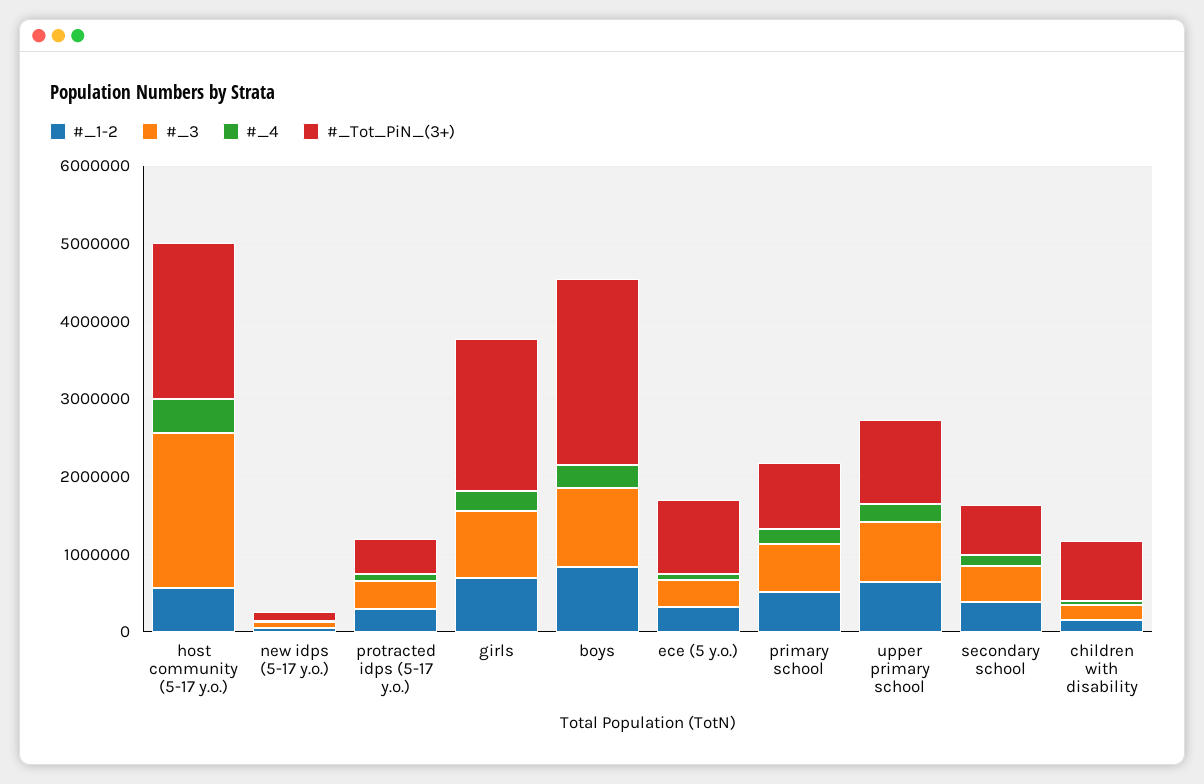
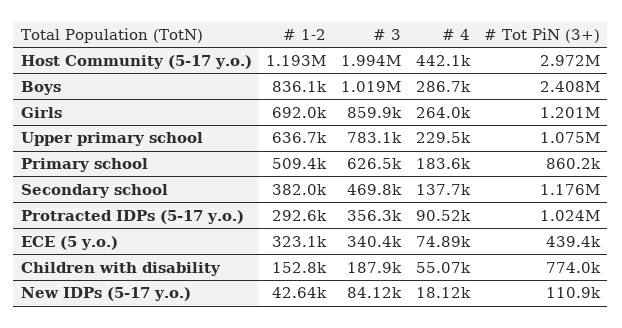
  {
    "#_1-2": {
-     "host community (5-17 y.o.)": 600000,
+     "host community (5-17 y.o.)": 1193000,
      "new idps (5-17 y.o.)": 42640,
      "protracted idps (5-17 y.o.)": 292600,
      "girls": 692000,
      "boys": 836100,
      "ece (5 y.o.)": 323100,
      "primary school": 509400,
      "upper primary school": 636700,
      "secondary school": 382000,
      "children with disability": 152800
    },
    "#_3": {
      "host community (5-17 y.o.)": 1994000,
      "new idps (5-17 y.o.)": 84120,
      "protracted idps (5-17 y.o.)": 356300,
      "girls": 859900,
      "boys": 1019000,
      "ece (5 y.o.)": 340400,
      "primary school": 626500,
      "upper primary school": 783100,
      "secondary school": 469800,
      "children with disability": 187900
    },
    "#_4": {
      "host community (5-17 y.o.)": 442100,
      "new idps (5-17 y.o.)": 18120,
      "protracted idps (5-17 y.o.)": 90520,
      "girls": 264000,
      "boys": 286700,
      "ece (5 y.o.)": 74890,
      "primary school": 183600,
      "upper primary school": 229500,
      "secondary school": 137700,
      "children with disability": 55070
    },
    "#_Tot_PiN_(3+)": {
-     "host community (5-17 y.o.)": 2000000,
+     "host community (5-17 y.o.)": 2972000,
      "new idps (5-17 y.o.)": 110900,
-     "protracted idps (5-17 y.o.)": 400000,
+     "protracted idps (5-17 y.o.)": 1024000,
-     "girls": 2000000,
+     "girls": 1201000,
      "boys": 2408000,
-     "ece (5 y.o.)": 1000000,
+     "ece (5 y.o.)": 439400,
      "primary school": 860200,
      "upper primary school": 1075000,
-     "secondary school": 600000,
+     "secondary school": 1176000,
      "children with disability": 774000
    }
  }

